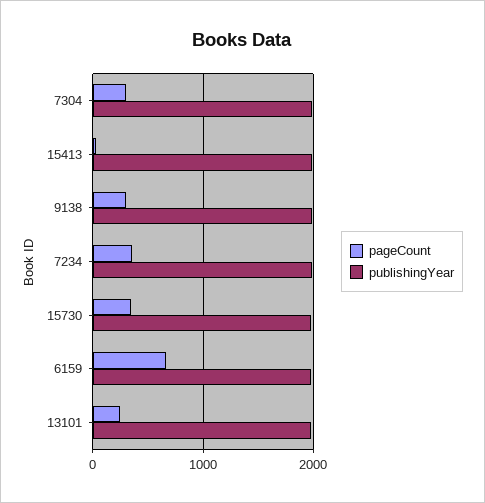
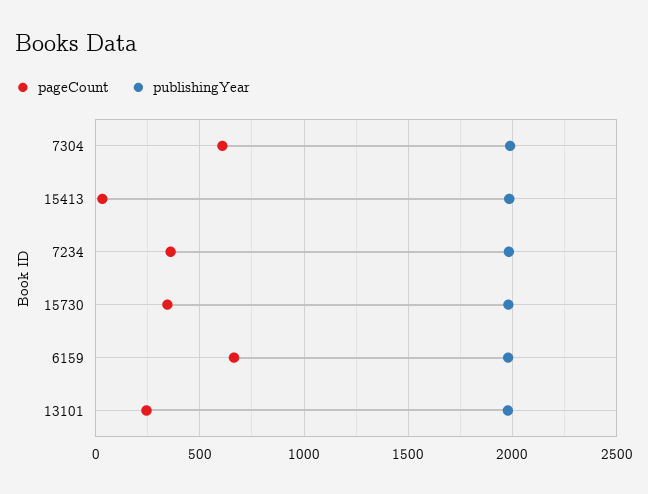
  {
    "pageCount": {
-     "7304": 300,
+     "7304": 600,
      "15413": 50,
-     "9138": 300,
      "7234": 350,
      "15730": 350,
      "6159": 650,
      "13101": 250
    },
    "publishingYear": {
      "7304": 2000,
      "15413": 2000,
-     "9138": 2000,
      "7234": 2000,
      "15730": 2000,
      "6159": 2000,
      "13101": 2000
    }
  }

